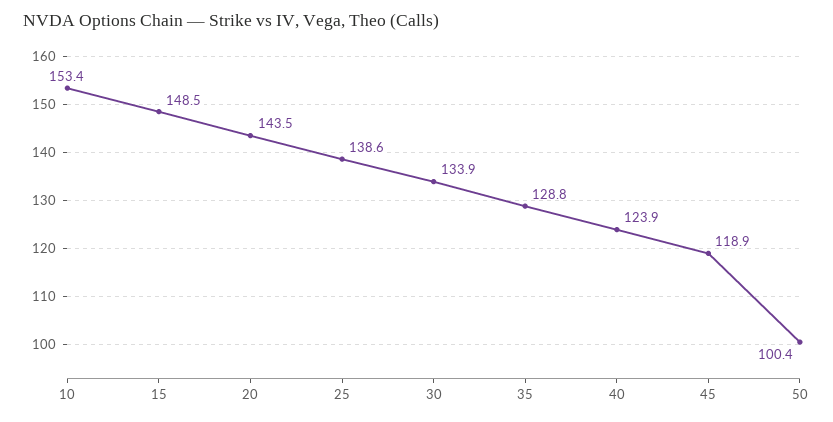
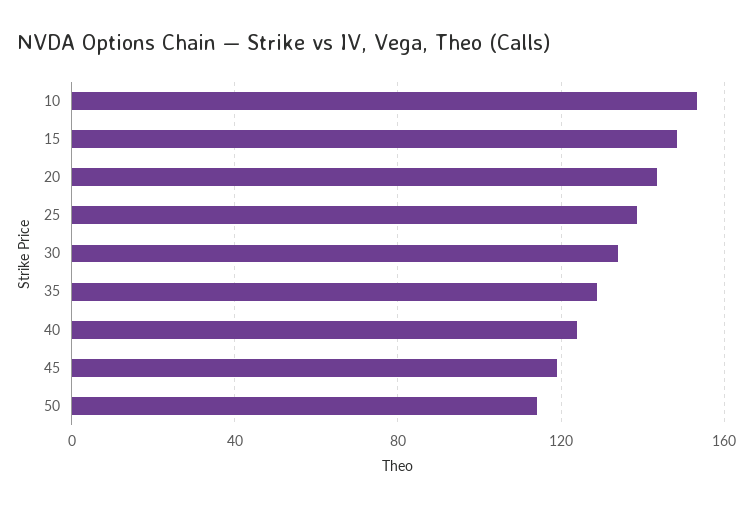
  {
    "10": 153.4,
    "15": 148.5,
    "20": 143.5,
    "25": 138.6,
    "30": 133.9,
    "35": 128.8,
    "40": 123.9,
    "45": 118.9,
-   "50": 100.4
+   "50": 115
  }

